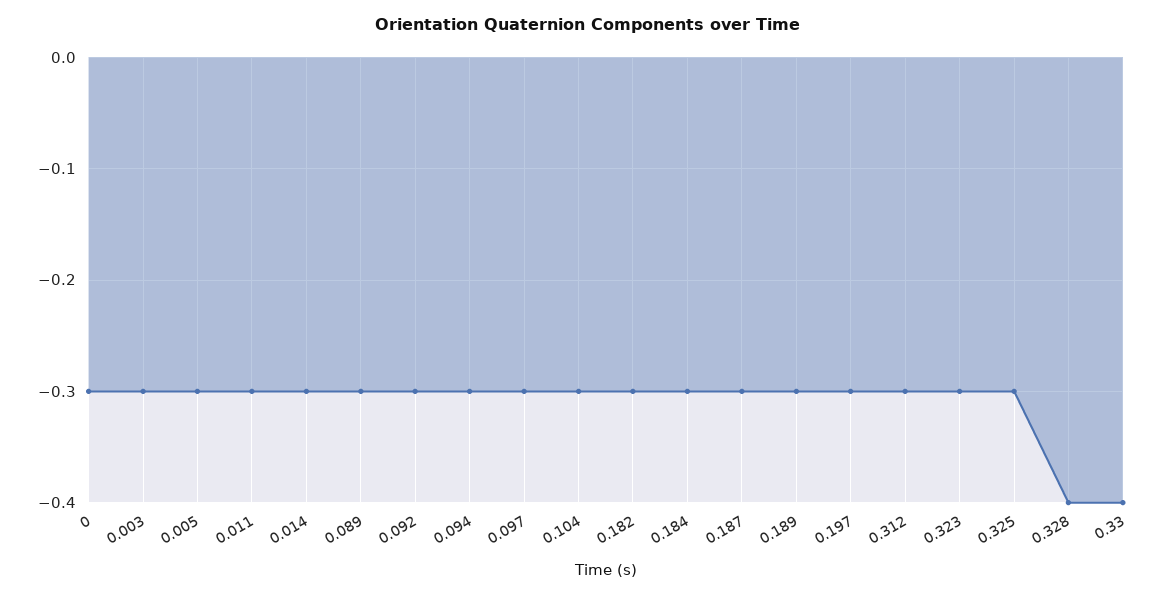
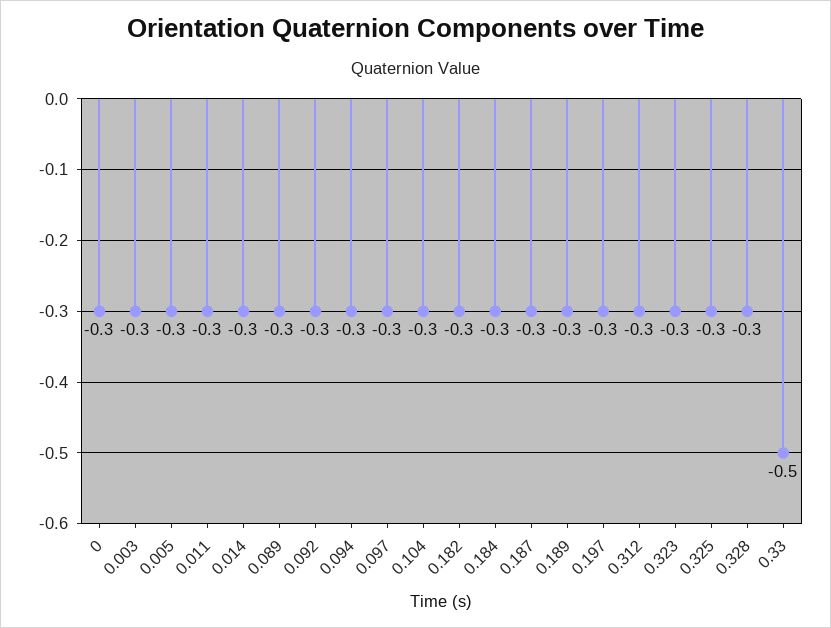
  {
    "0": -0.3,
    "0.003": -0.3,
    "0.005": -0.3,
    "0.011": -0.3,
    "0.014": -0.3,
    "0.089": -0.3,
    "0.092": -0.3,
    "0.094": -0.3,
    "0.097": -0.3,
    "0.104": -0.3,
    "0.182": -0.3,
    "0.184": -0.3,
    "0.187": -0.3,
    "0.189": -0.3,
    "0.197": -0.3,
    "0.312": -0.3,
    "0.323": -0.3,
    "0.325": -0.3,
-   "0.328": -0.4,
+   "0.328": -0.3,
-   "0.33": -0.4
+   "0.33": -0.5
  }

